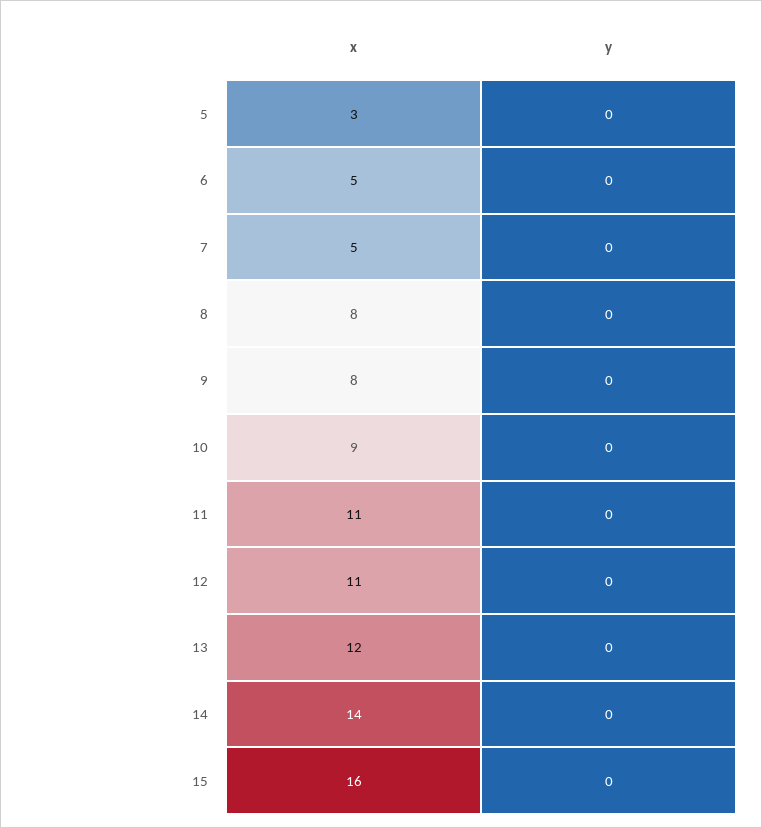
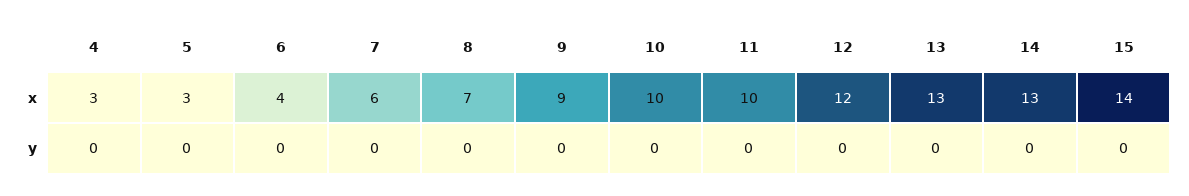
  {
    "x": {
      "5": 3,
-     "6": 5,
+     "6": 4,
-     "7": 5,
+     "7": 6,
-     "8": 8,
+     "8": 7,
-     "9": 8,
+     "9": 9,
-     "10": 9,
+     "10": 10,
-     "11": 11,
+     "11": 10,
-     "12": 11,
+     "12": 12,
-     "13": 12,
+     "13": 13,
-     "14": 14,
+     "14": 13,
-     "15": 16
+     "15": 14,
+     "4": 3
    },
    "y": {
      "5": 0,
      "6": 0,
      "7": 0,
      "8": 0,
      "9": 0,
      "10": 0,
      "11": 0,
      "12": 0,
      "13": 0,
      "14": 0,
-     "15": 0
+     "15": 0,
+     "4": 0
    }
  }

